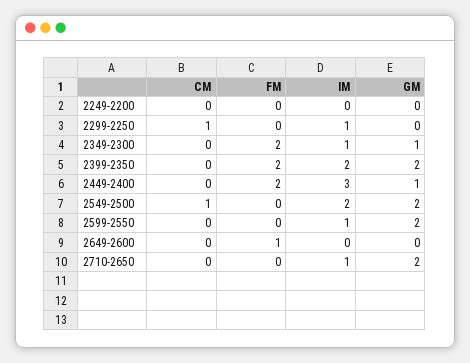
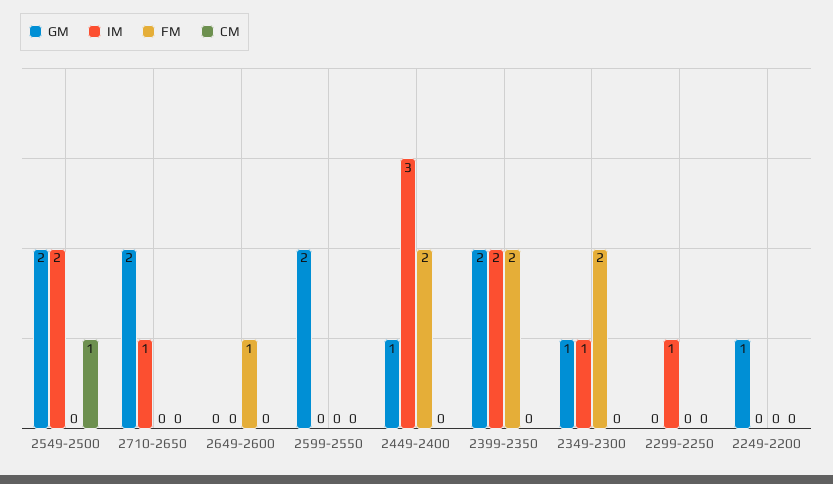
  {
    "CM": {
      "2249-2200": 0,
-     "2299-2250": 1,
+     "2299-2250": 0,
      "2349-2300": 0,
      "2399-2350": 0,
      "2449-2400": 0,
      "2549-2500": 1,
      "2599-2550": 0,
      "2649-2600": 0,
      "2710-2650": 0
    },
    "FM": {
      "2249-2200": 0,
      "2299-2250": 0,
      "2349-2300": 2,
      "2399-2350": 2,
      "2449-2400": 2,
      "2549-2500": 0,
      "2599-2550": 0,
      "2649-2600": 1,
      "2710-2650": 0
    },
    "IM": {
      "2249-2200": 0,
      "2299-2250": 1,
      "2349-2300": 1,
      "2399-2350": 2,
      "2449-2400": 3,
      "2549-2500": 2,
-     "2599-2550": 1,
+     "2599-2550": 0,
      "2649-2600": 0,
      "2710-2650": 1
    },
    "GM": {
-     "2249-2200": 0,
+     "2249-2200": 1,
      "2299-2250": 0,
      "2349-2300": 1,
      "2399-2350": 2,
      "2449-2400": 1,
      "2549-2500": 2,
      "2599-2550": 2,
      "2649-2600": 0,
      "2710-2650": 2
    }
  }

